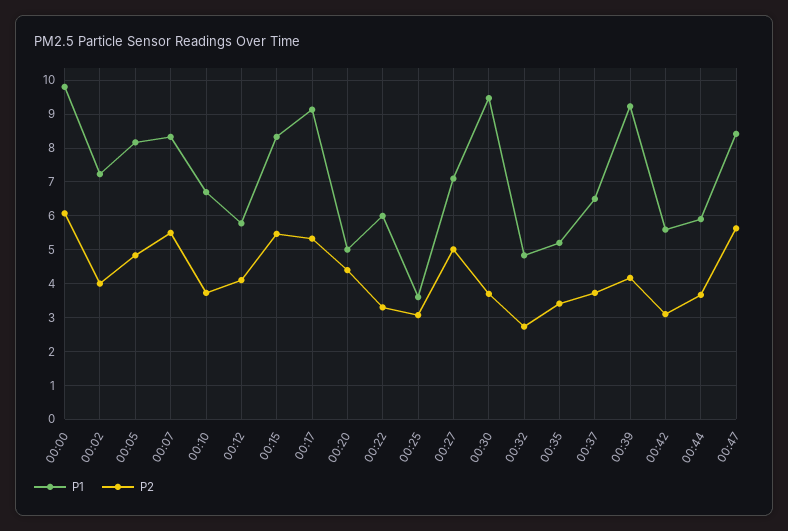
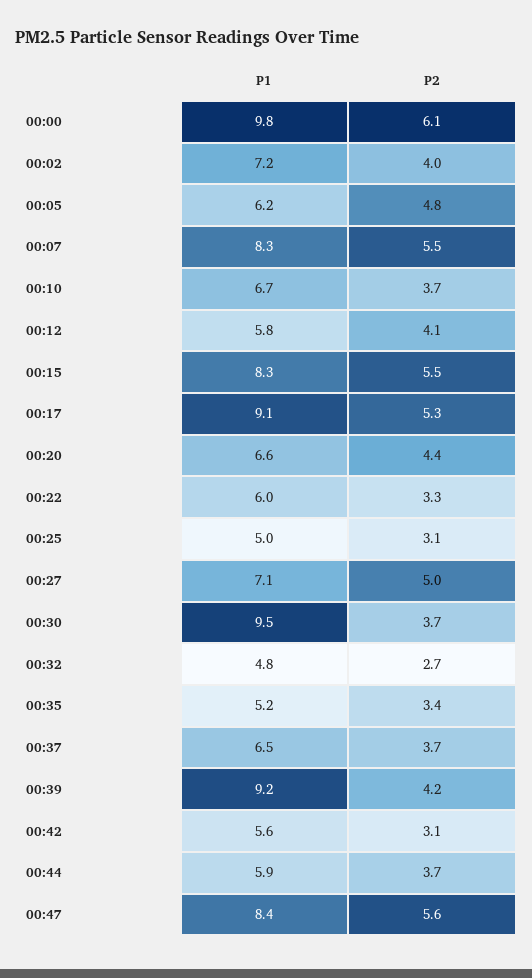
  {
    "P1": {
      "00:00": 9.8,
      "00:02": 7.2,
-     "00:05": 8.2,
+     "00:05": 6.2,
      "00:07": 8.3,
      "00:10": 6.7,
      "00:12": 5.8,
      "00:15": 8.3,
      "00:17": 9.1,
-     "00:20": 5,
+     "00:20": 6.6,
      "00:22": 6,
-     "00:25": 3.6,
+     "00:25": 5,
      "00:27": 7.1,
      "00:30": 9.5,
      "00:32": 4.8,
      "00:35": 5.2,
      "00:37": 6.5,
      "00:39": 9.2,
      "00:42": 5.6,
      "00:44": 5.9,
      "00:47": 8.4
    },
    "P2": {
      "00:00": 6.1,
      "00:02": 4,
      "00:05": 4.8,
      "00:07": 5.5,
      "00:10": 3.7,
      "00:12": 4.1,
      "00:15": 5.5,
      "00:17": 5.3,
      "00:20": 4.4,
      "00:22": 3.3,
      "00:25": 3.1,
      "00:27": 5,
      "00:30": 3.7,
      "00:32": 2.7,
      "00:35": 3.4,
      "00:37": 3.7,
      "00:39": 4.2,
      "00:42": 3.1,
      "00:44": 3.7,
      "00:47": 5.6
    }
  }

